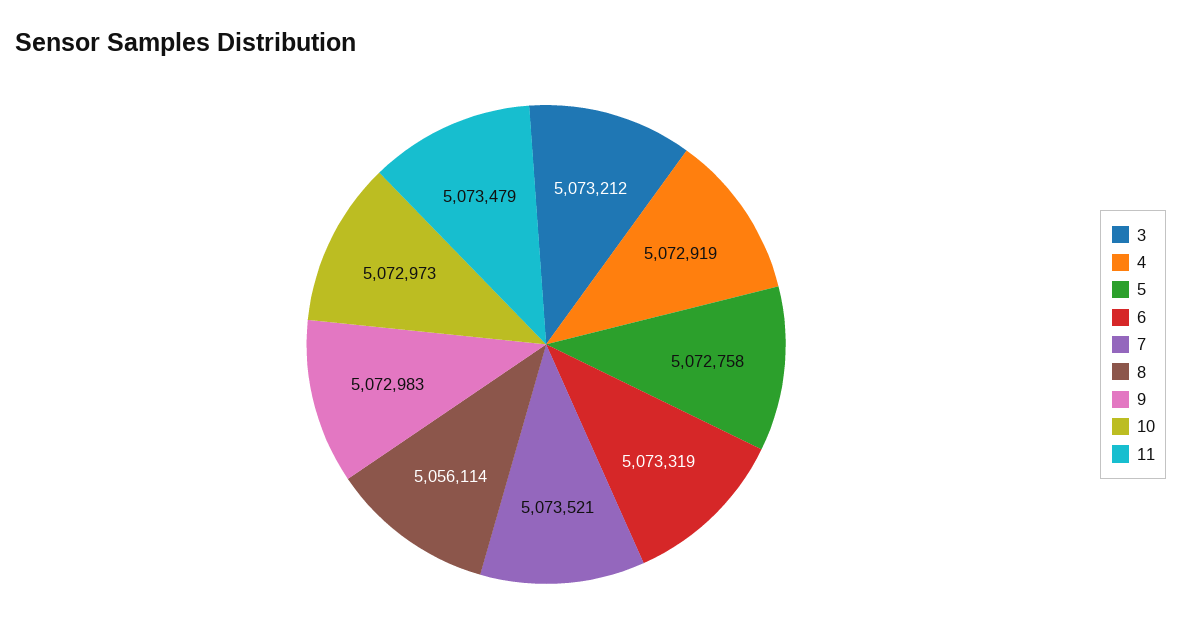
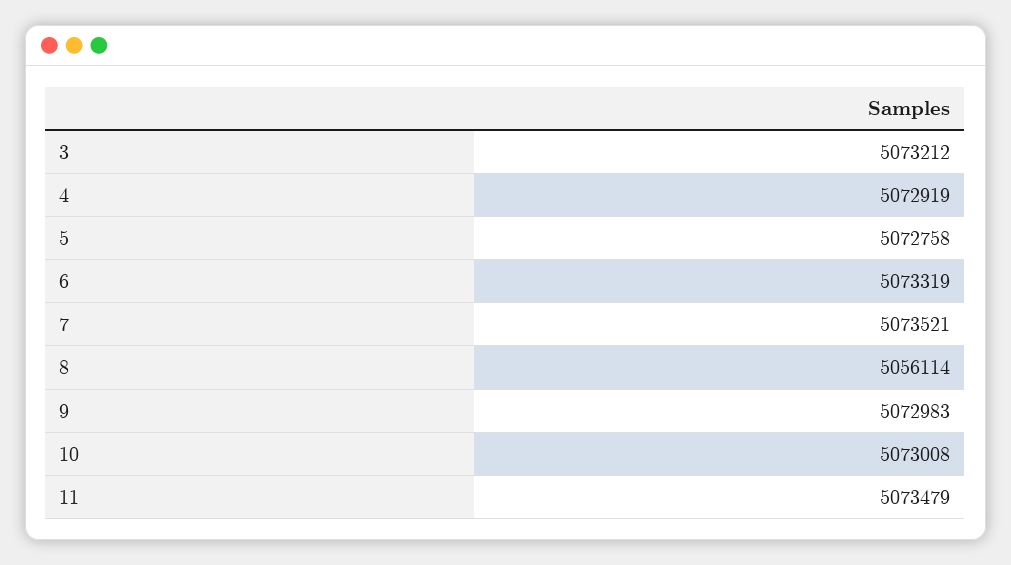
  {
    "3": 5073212,
    "4": 5072919,
    "5": 5072758,
    "6": 5073319,
    "7": 5073521,
    "8": 5056114,
    "9": 5072983,
-   "10": 5072973,
+   "10": 5073008,
    "11": 5073479
  }

